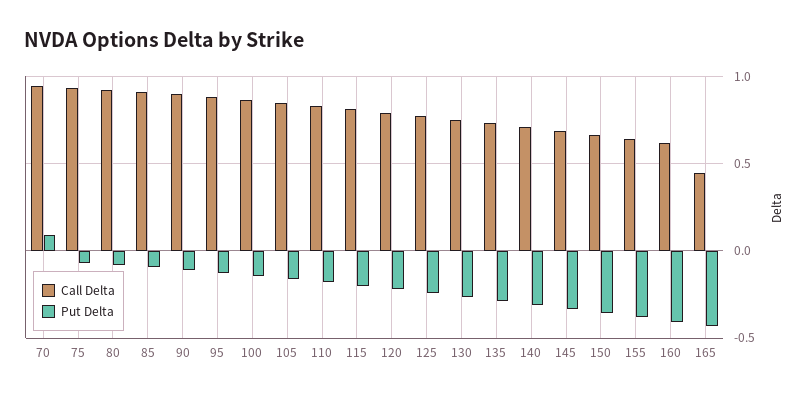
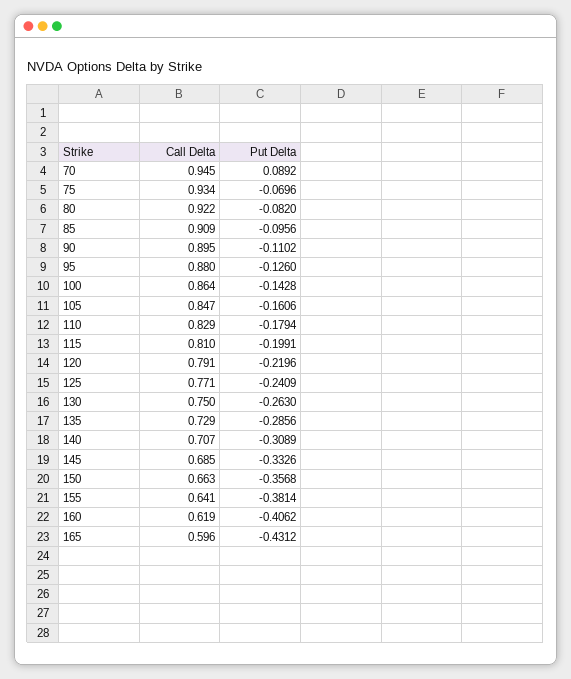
  {
    "Call Delta": {
      "70": 0.945,
      "75": 0.934,
      "80": 0.922,
      "85": 0.909,
      "90": 0.895,
      "95": 0.88,
      "100": 0.864,
      "105": 0.847,
      "110": 0.829,
      "115": 0.81,
      "120": 0.791,
      "125": 0.771,
      "130": 0.75,
      "135": 0.729,
      "140": 0.707,
      "145": 0.685,
      "150": 0.663,
      "155": 0.641,
      "160": 0.619,
-     "165": 0.45
+     "165": 0.596
    },
    "Put Delta": {
      "70": 0.0892,
      "75": -0.0696,
      "80": -0.082,
      "85": -0.0956,
      "90": -0.1102,
      "95": -0.126,
      "100": -0.1428,
      "105": -0.1606,
      "110": -0.1794,
      "115": -0.1991,
      "120": -0.2196,
      "125": -0.2409,
      "130": -0.263,
      "135": -0.2856,
      "140": -0.3089,
      "145": -0.3326,
      "150": -0.3568,
      "155": -0.3814,
      "160": -0.4062,
      "165": -0.4312
    }
  }

